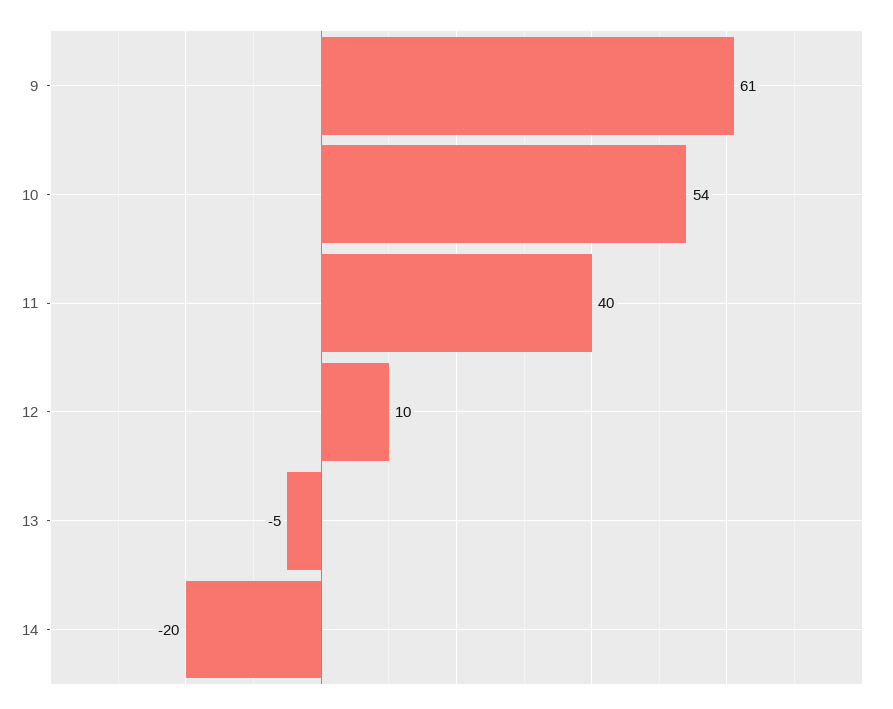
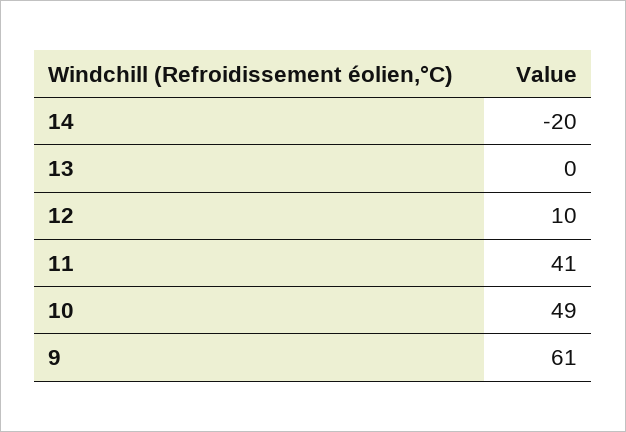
  {
    "9": 61,
-   "10": 54,
+   "10": 49,
-   "11": 40,
+   "11": 41,
    "12": 10,
-   "13": -5,
+   "13": 0,
    "14": -20
  }

